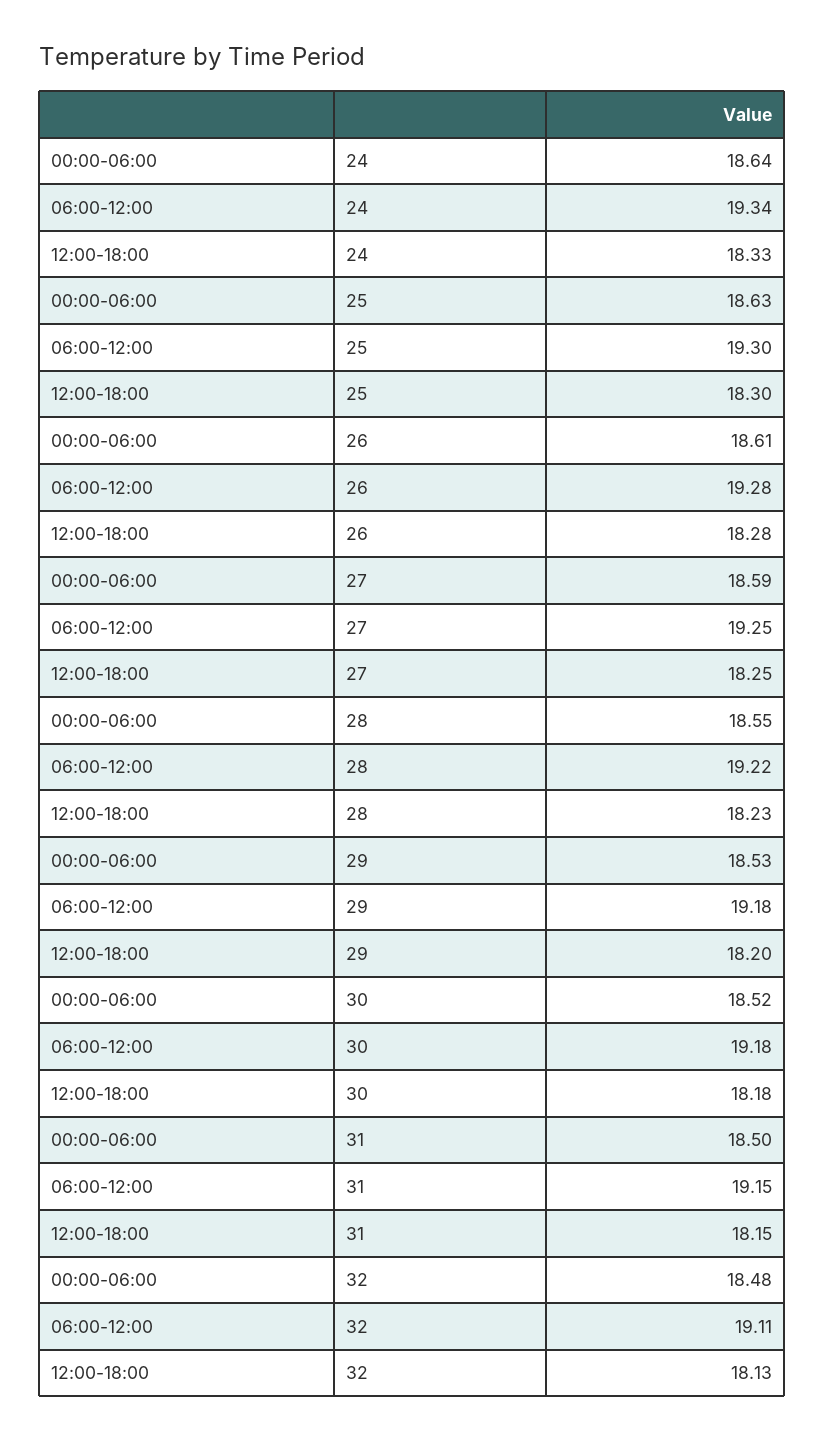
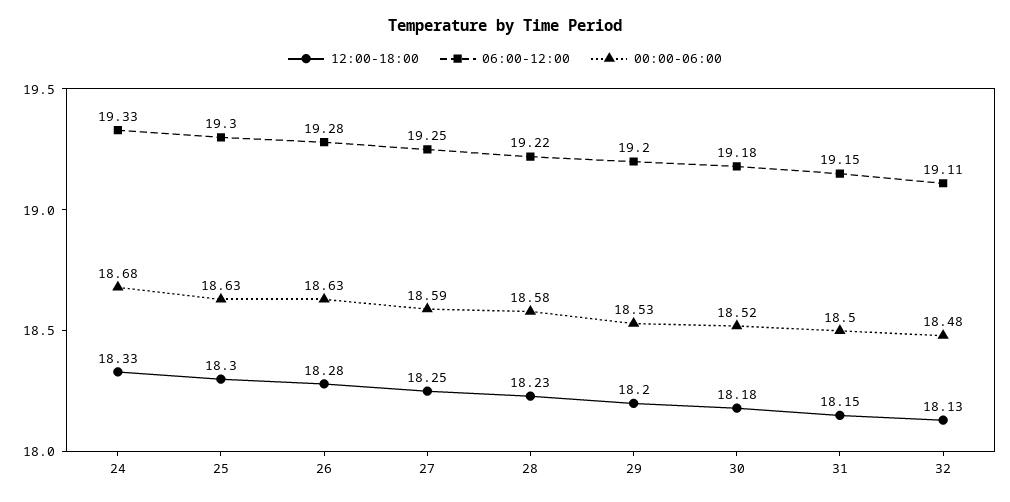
  {
    "00:00-06:00": {
-     "24": 18.64,
+     "24": 18.68,
      "25": 18.63,
-     "26": 18.61,
+     "26": 18.63,
      "27": 18.59,
-     "28": 18.55,
+     "28": 18.58,
      "29": 18.53,
      "30": 18.52,
      "31": 18.5,
      "32": 18.48
    },
    "06:00-12:00": {
-     "24": 19.34,
+     "24": 19.33,
      "25": 19.3,
      "26": 19.28,
      "27": 19.25,
      "28": 19.22,
-     "29": 19.18,
+     "29": 19.2,
      "30": 19.18,
      "31": 19.15,
      "32": 19.11
    },
    "12:00-18:00": {
      "24": 18.33,
      "25": 18.3,
      "26": 18.28,
      "27": 18.25,
      "28": 18.23,
      "29": 18.2,
      "30": 18.18,
      "31": 18.15,
      "32": 18.13
    }
  }

